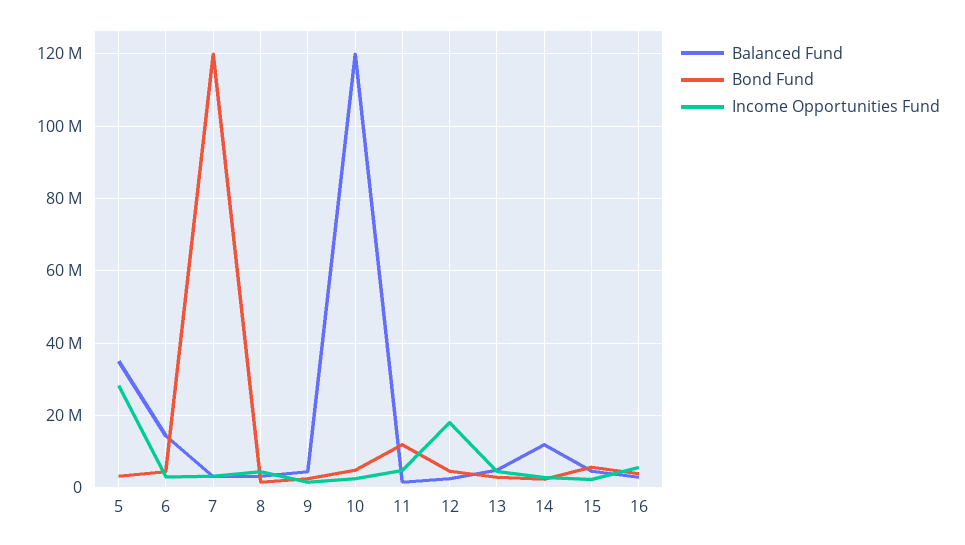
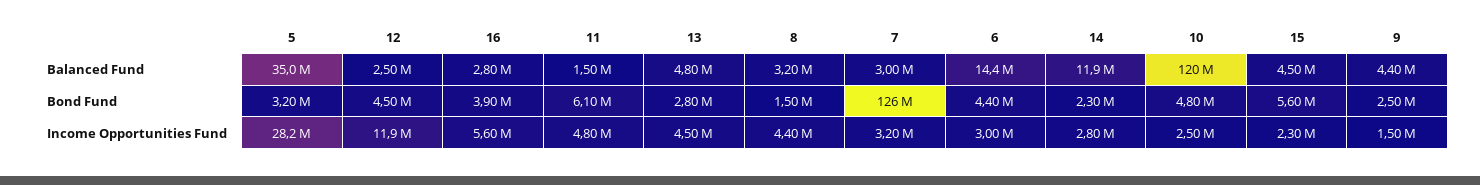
  {
    "Balanced Fund": {
      "5": 35000000,
      "6": 14400000,
      "7": 3000000,
      "8": 3200000,
      "9": 4400000,
      "10": 120000000,
      "11": 1500000,
      "12": 2500000,
      "13": 4800000,
      "14": 11900000,
      "15": 4500000,
      "16": 2800000
    },
    "Bond Fund": {
      "5": 3200000,
      "6": 4400000,
-     "7": 120000000,
+     "7": 126000000,
      "8": 1500000,
      "9": 2500000,
      "10": 4800000,
-     "11": 12000000,
+     "11": 6100000,
      "12": 4500000,
      "13": 2800000,
      "14": 2300000,
      "15": 5600000,
      "16": 3900000
    },
    "Income Opportunities Fund": {
      "5": 28200000,
      "6": 3000000,
      "7": 3200000,
      "8": 4400000,
      "9": 1500000,
      "10": 2500000,
      "11": 4800000,
-     "12": 18000000,
+     "12": 11900000,
      "13": 4500000,
      "14": 2800000,
      "15": 2300000,
      "16": 5600000
    }
  }

